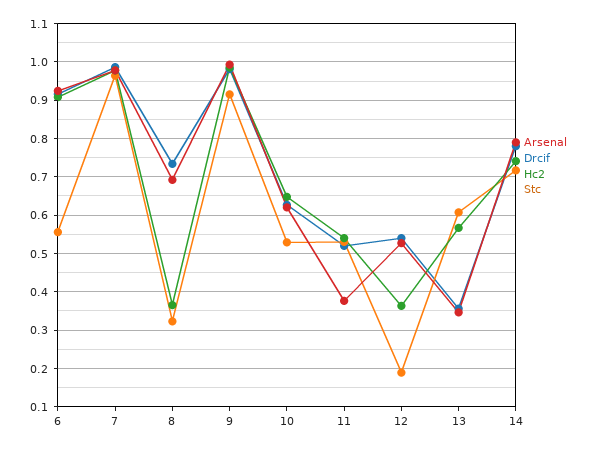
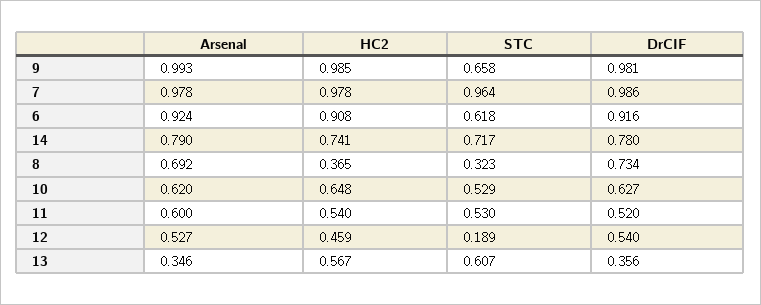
  {
    "Arsenal": {
      "6": 0.924,
      "7": 0.978,
      "8": 0.692,
      "9": 0.993,
      "10": 0.62,
-     "11": 0.38,
+     "11": 0.6,
      "12": 0.527,
      "13": 0.346,
      "14": 0.79
    },
    "Drcif": {
      "6": 0.916,
      "7": 0.986,
      "8": 0.734,
      "9": 0.981,
      "10": 0.627,
      "11": 0.52,
      "12": 0.54,
      "13": 0.356,
      "14": 0.78
    },
    "Hc2": {
      "6": 0.908,
      "7": 0.978,
      "8": 0.365,
      "9": 0.985,
      "10": 0.648,
      "11": 0.54,
-     "12": 0.36,
+     "12": 0.459,
      "13": 0.567,
      "14": 0.741
    },
    "Stc": {
-     "6": 0.56,
+     "6": 0.618,
      "7": 0.964,
      "8": 0.323,
-     "9": 0.92,
+     "9": 0.658,
      "10": 0.529,
      "11": 0.53,
      "12": 0.189,
      "13": 0.607,
      "14": 0.717
    }
  }

